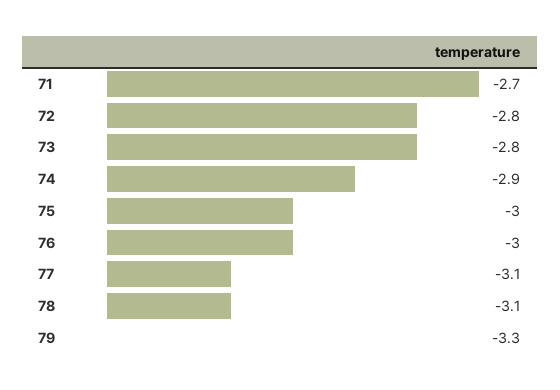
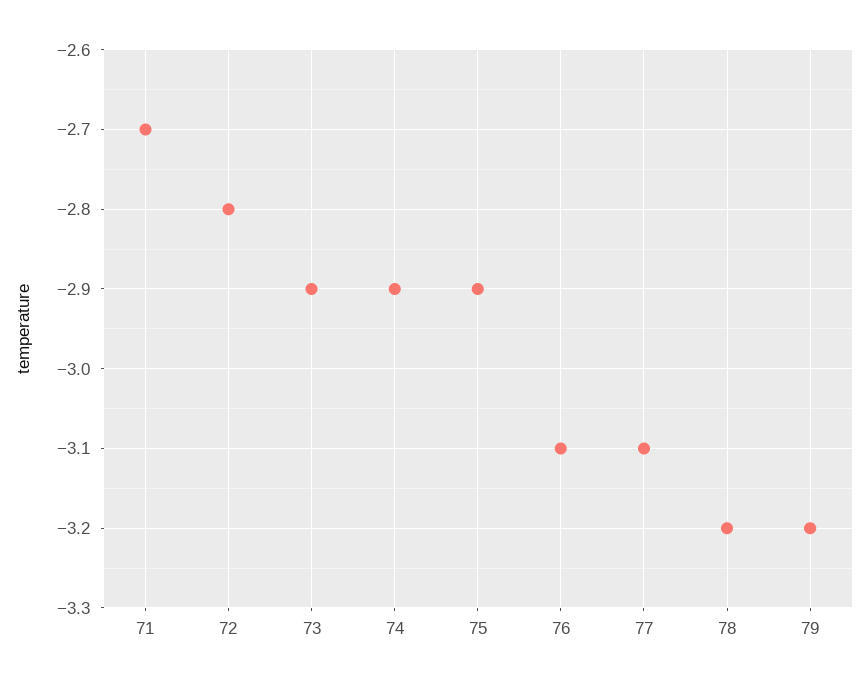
  {
    "71": -2.7,
    "72": -2.8,
-   "73": -2.8,
+   "73": -2.9,
    "74": -2.9,
-   "75": -3,
+   "75": -2.9,
-   "76": -3,
+   "76": -3.1,
    "77": -3.1,
-   "78": -3.1,
+   "78": -3.2,
-   "79": -3.3
+   "79": -3.2
  }

